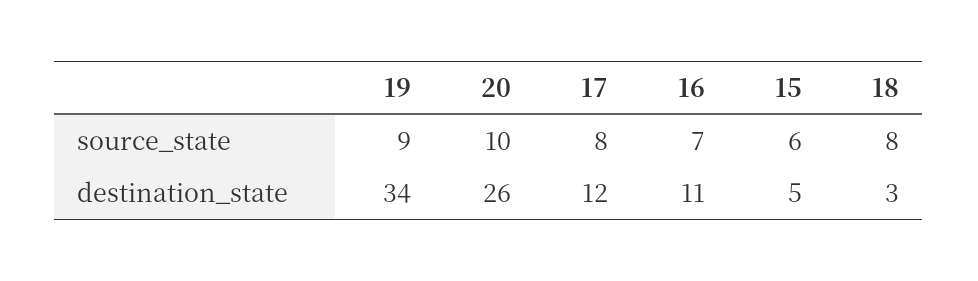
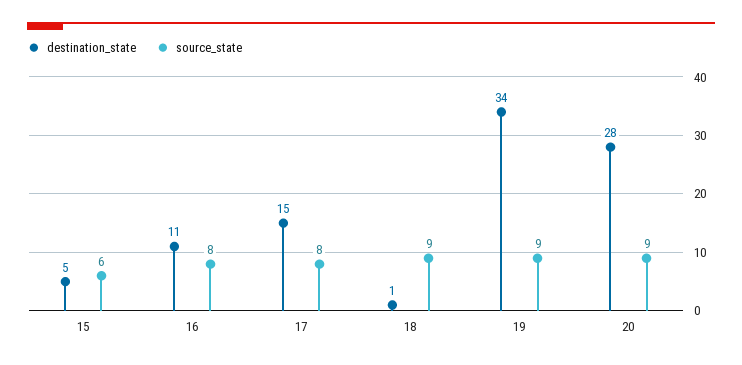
  {
    "source_state": {
      "19": 9,
-     "20": 10,
+     "20": 9,
      "17": 8,
-     "16": 7,
+     "16": 8,
      "15": 6,
-     "18": 8
+     "18": 9
    },
    "destination_state": {
      "19": 34,
-     "20": 26,
+     "20": 28,
-     "17": 12,
+     "17": 15,
      "16": 11,
      "15": 5,
-     "18": 3
+     "18": 1
    }
  }

